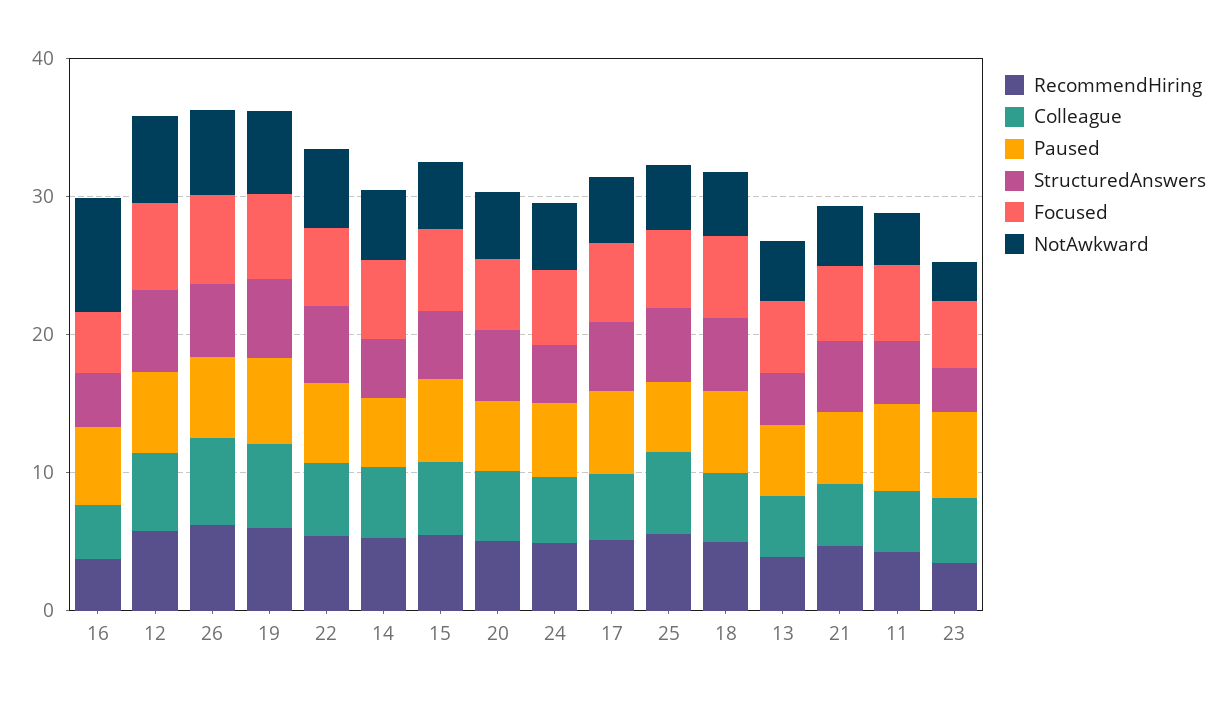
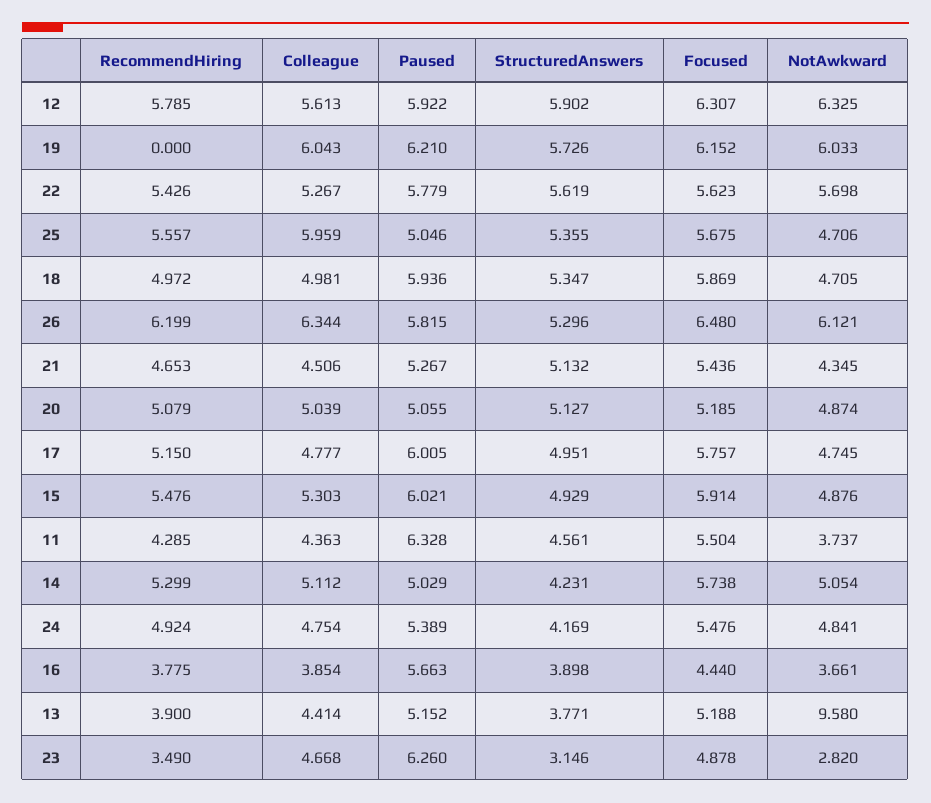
  {
    "RecommendHiring": {
      "16": 3.775,
      "12": 5.785,
      "26": 6.199,
-     "19": 6,
+     "19": 0,
      "22": 5.426,
      "14": 5.299,
      "15": 5.476,
      "20": 5.079,
      "24": 4.924,
      "17": 5.15,
      "25": 5.557,
      "18": 4.972,
      "13": 3.9,
      "21": 4.653,
      "11": 4.285,
      "23": 3.49
    },
    "Colleague": {
      "16": 3.854,
      "12": 5.613,
      "26": 6.344,
      "19": 6.043,
      "22": 5.267,
      "14": 5.112,
      "15": 5.303,
      "20": 5.039,
      "24": 4.754,
      "17": 4.777,
      "25": 5.959,
      "18": 4.981,
      "13": 4.414,
      "21": 4.506,
      "11": 4.363,
      "23": 4.668
    },
    "Paused": {
      "16": 5.663,
      "12": 5.922,
      "26": 5.815,
      "19": 6.21,
      "22": 5.779,
      "14": 5.029,
      "15": 6.021,
      "20": 5.055,
      "24": 5.389,
      "17": 6.005,
      "25": 5.046,
      "18": 5.936,
      "13": 5.152,
      "21": 5.267,
      "11": 6.328,
      "23": 6.26
    },
    "StructuredAnswers": {
      "16": 3.898,
      "12": 5.902,
      "26": 5.296,
      "19": 5.726,
      "22": 5.619,
      "14": 4.231,
      "15": 4.929,
      "20": 5.127,
      "24": 4.169,
      "17": 4.951,
      "25": 5.355,
      "18": 5.347,
      "13": 3.771,
      "21": 5.132,
      "11": 4.561,
      "23": 3.146
    },
    "Focused": {
      "16": 4.44,
      "12": 6.307,
      "26": 6.48,
      "19": 6.152,
      "22": 5.623,
      "14": 5.738,
      "15": 5.914,
      "20": 5.185,
      "24": 5.476,
      "17": 5.757,
      "25": 5.675,
      "18": 5.869,
      "13": 5.188,
      "21": 5.436,
      "11": 5.504,
      "23": 4.878
    },
    "NotAwkward": {
-     "16": 8,
+     "16": 3.661,
      "12": 6.325,
      "26": 6.121,
      "19": 6.033,
      "22": 5.698,
      "14": 5.054,
      "15": 4.876,
      "20": 4.874,
      "24": 4.841,
      "17": 4.745,
      "25": 4.706,
      "18": 4.705,
-     "13": 4,
+     "13": 9.58,
      "21": 4.345,
      "11": 3.737,
      "23": 2.82
    }
  }

